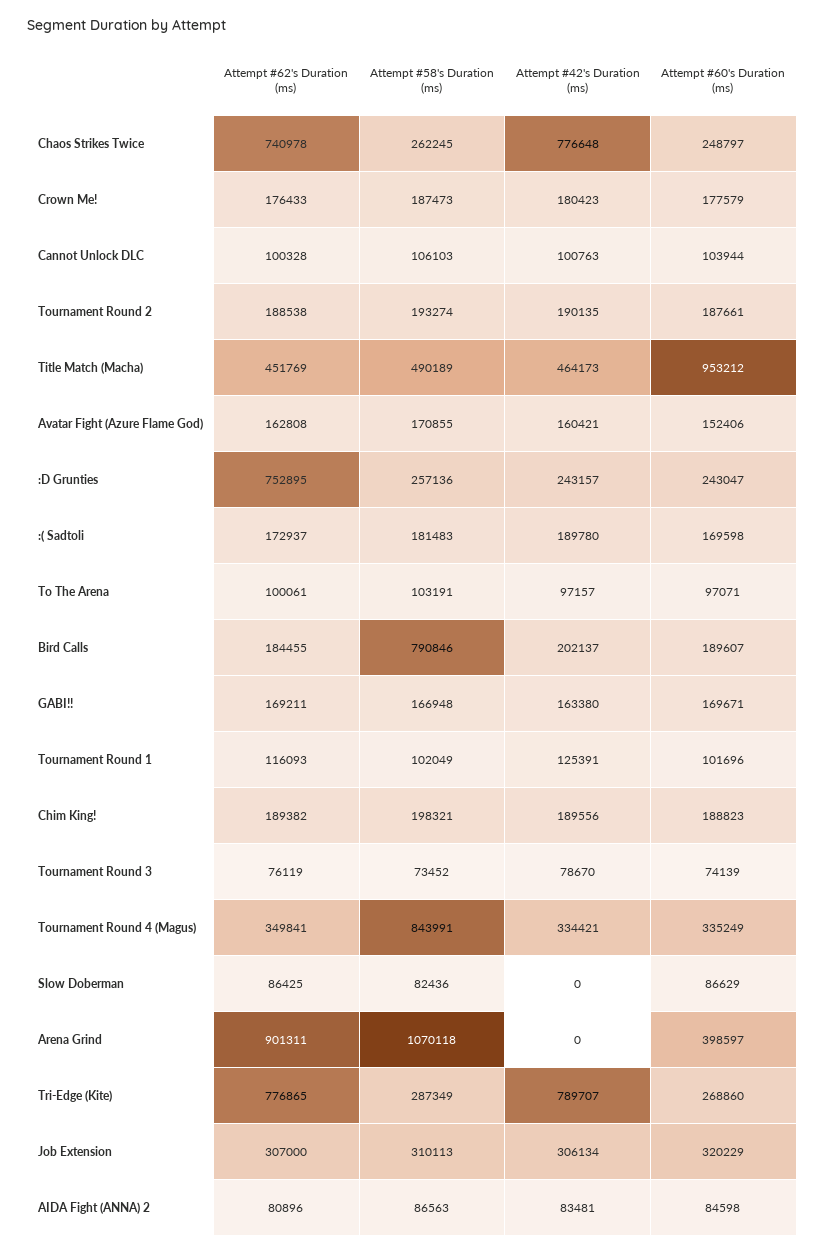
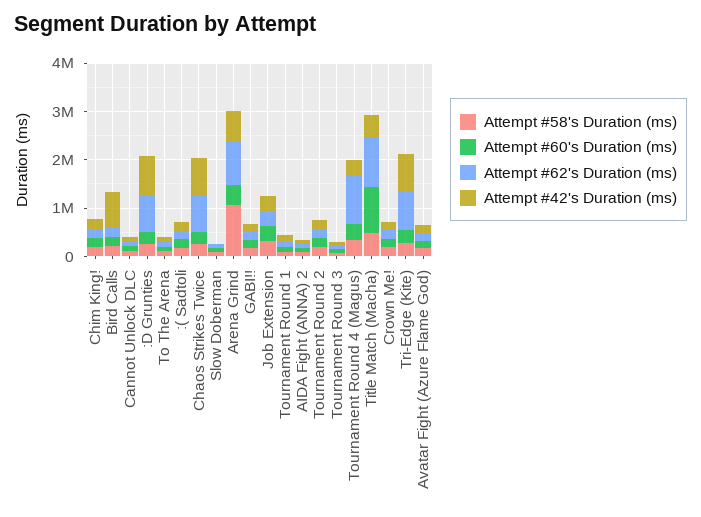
  {
    "Attempt #62's Duration (ms)": {
      "Chaos Strikes Twice": 740978,
      "Crown Me!": 176433,
      "Cannot Unlock DLC": 100328,
      "Tournament Round 2": 188538,
-     "Title Match (Macha)": 451769,
+     "Title Match (Macha)": 1000000,
      "Avatar Fight (Azure Flame God)": 162808,
      ":D Grunties": 752895,
      ":( Sadtoli": 172937,
      "To The Arena": 100061,
      "Bird Calls": 184455,
      "GABI!!": 169211,
      "Tournament Round 1": 116093,
      "Chim King!": 189382,
      "Tournament Round 3": 76119,
-     "Tournament Round 4 (Magus)": 349841,
+     "Tournament Round 4 (Magus)": 1000000,
      "Slow Doberman": 86425,
      "Arena Grind": 901311,
      "Tri-Edge (Kite)": 776865,
      "Job Extension": 307000,
      "AIDA Fight (ANNA) 2": 80896
    },
    "Attempt #58's Duration (ms)": {
      "Chaos Strikes Twice": 262245,
      "Crown Me!": 187473,
      "Cannot Unlock DLC": 106103,
      "Tournament Round 2": 193274,
      "Title Match (Macha)": 490189,
      "Avatar Fight (Azure Flame God)": 170855,
      ":D Grunties": 257136,
      ":( Sadtoli": 181483,
      "To The Arena": 103191,
-     "Bird Calls": 790846,
+     "Bird Calls": 200000,
      "GABI!!": 166948,
      "Tournament Round 1": 102049,
      "Chim King!": 198321,
      "Tournament Round 3": 73452,
-     "Tournament Round 4 (Magus)": 843991,
+     "Tournament Round 4 (Magus)": 400000,
      "Slow Doberman": 82436,
      "Arena Grind": 1070118,
      "Tri-Edge (Kite)": 287349,
      "Job Extension": 310113,
      "AIDA Fight (ANNA) 2": 86563
    },
    "Attempt #42's Duration (ms)": {
      "Chaos Strikes Twice": 776648,
      "Crown Me!": 180423,
      "Cannot Unlock DLC": 100763,
      "Tournament Round 2": 190135,
      "Title Match (Macha)": 464173,
      "Avatar Fight (Azure Flame God)": 160421,
-     ":D Grunties": 243157,
+     ":D Grunties": 800000,
      ":( Sadtoli": 189780,
      "To The Arena": 97157,
-     "Bird Calls": 202137,
+     "Bird Calls": 800000,
      "GABI!!": 163380,
      "Tournament Round 1": 125391,
      "Chim King!": 189556,
      "Tournament Round 3": 78670,
      "Tournament Round 4 (Magus)": 334421,
      "Slow Doberman": 0,
-     "Arena Grind": 0,
+     "Arena Grind": 600000,
      "Tri-Edge (Kite)": 789707,
      "Job Extension": 306134,
      "AIDA Fight (ANNA) 2": 83481
    },
    "Attempt #60's Duration (ms)": {
      "Chaos Strikes Twice": 248797,
      "Crown Me!": 177579,
      "Cannot Unlock DLC": 103944,
      "Tournament Round 2": 187661,
      "Title Match (Macha)": 953212,
      "Avatar Fight (Azure Flame God)": 152406,
      ":D Grunties": 243047,
      ":( Sadtoli": 169598,
      "To The Arena": 97071,
      "Bird Calls": 189607,
      "GABI!!": 169671,
      "Tournament Round 1": 101696,
      "Chim King!": 188823,
      "Tournament Round 3": 74139,
      "Tournament Round 4 (Magus)": 335249,
      "Slow Doberman": 86629,
      "Arena Grind": 398597,
      "Tri-Edge (Kite)": 268860,
      "Job Extension": 320229,
      "AIDA Fight (ANNA) 2": 84598
    }
  }

